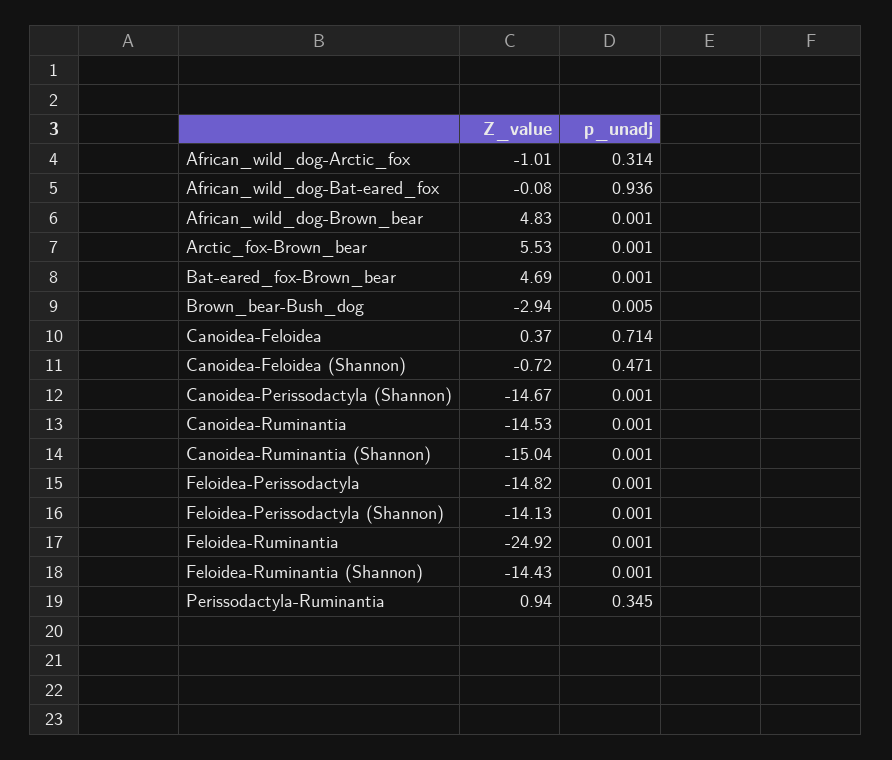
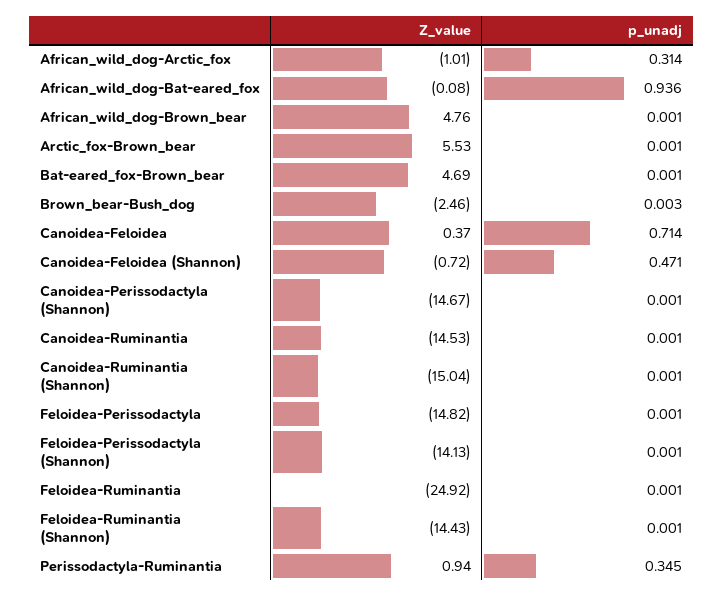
  {
    "Z_value": {
      "African_wild_dog-Arctic_fox": -1.01,
      "African_wild_dog-Bat-eared_fox": -0.08,
-     "African_wild_dog-Brown_bear": 4.83,
+     "African_wild_dog-Brown_bear": 4.76,
      "Arctic_fox-Brown_bear": 5.53,
      "Bat-eared_fox-Brown_bear": 4.69,
-     "Brown_bear-Bush_dog": -2.94,
+     "Brown_bear-Bush_dog": -2.46,
      "Canoidea-Feloidea": 0.37,
      "Canoidea-Feloidea (Shannon)": -0.72,
      "Canoidea-Perissodactyla (Shannon)": -14.67,
      "Canoidea-Ruminantia": -14.53,
      "Canoidea-Ruminantia (Shannon)": -15.04,
      "Feloidea-Perissodactyla": -14.82,
      "Feloidea-Perissodactyla (Shannon)": -14.13,
      "Feloidea-Ruminantia": -24.92,
      "Feloidea-Ruminantia (Shannon)": -14.43,
      "Perissodactyla-Ruminantia": 0.94
    },
    "p_unadj": {
      "African_wild_dog-Arctic_fox": 0.314,
      "African_wild_dog-Bat-eared_fox": 0.936,
      "African_wild_dog-Brown_bear": 0.001,
      "Arctic_fox-Brown_bear": 0.001,
      "Bat-eared_fox-Brown_bear": 0.001,
-     "Brown_bear-Bush_dog": 0.005,
+     "Brown_bear-Bush_dog": 0.003,
      "Canoidea-Feloidea": 0.714,
      "Canoidea-Feloidea (Shannon)": 0.471,
      "Canoidea-Perissodactyla (Shannon)": 0.001,
      "Canoidea-Ruminantia": 0.001,
      "Canoidea-Ruminantia (Shannon)": 0.001,
      "Feloidea-Perissodactyla": 0.001,
      "Feloidea-Perissodactyla (Shannon)": 0.001,
      "Feloidea-Ruminantia": 0.001,
      "Feloidea-Ruminantia (Shannon)": 0.001,
      "Perissodactyla-Ruminantia": 0.345
    }
  }

